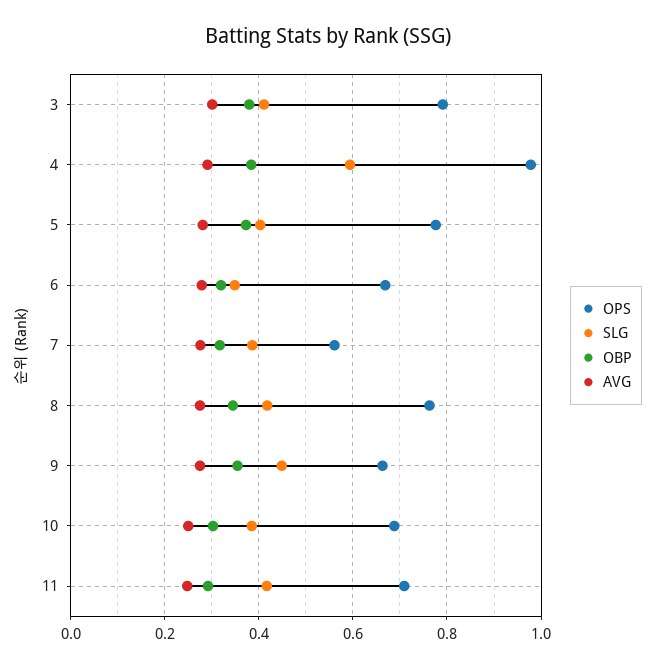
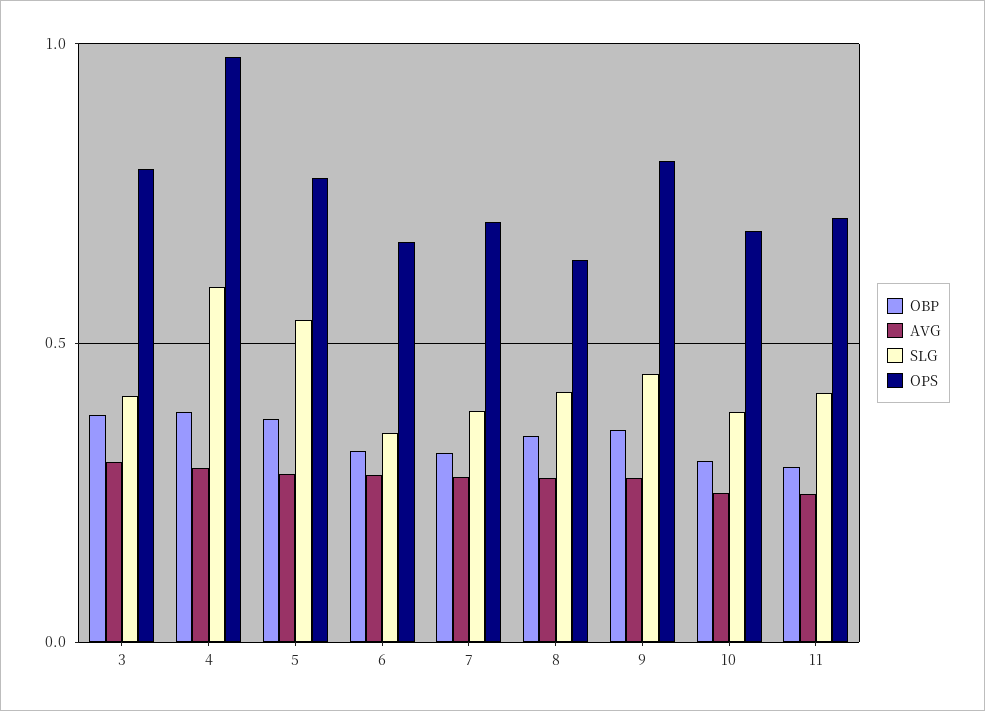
  {
    "OPS": {
      "3": 0.8,
      "4": 0.98,
      "5": 0.78,
      "6": 0.66,
-     "7": 0.56,
+     "7": 0.7,
-     "8": 0.76,
+     "8": 0.65,
-     "9": 0.66,
+     "9": 0.8,
      "10": 0.68,
      "11": 0.7
    },
    "SLG": {
      "3": 0.42,
      "4": 0.6,
-     "5": 0.4,
+     "5": 0.55,
      "6": 0.34,
      "7": 0.38,
      "8": 0.42,
      "9": 0.44,
      "10": 0.38,
      "11": 0.42
    },
    "OBP": {
      "3": 0.38,
      "4": 0.38,
      "5": 0.38,
      "6": 0.32,
      "7": 0.32,
      "8": 0.34,
      "9": 0.36,
      "10": 0.3,
      "11": 0.3
    },
    "AVG": {
      "3": 0.3,
      "4": 0.3,
      "5": 0.28,
      "6": 0.28,
      "7": 0.28,
      "8": 0.28,
      "9": 0.28,
      "10": 0.26,
      "11": 0.24
    }
  }

